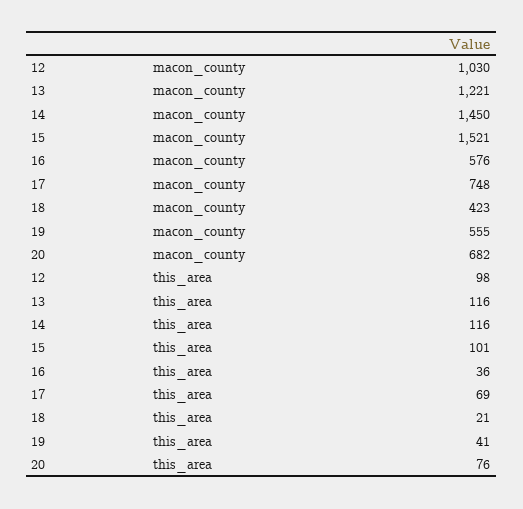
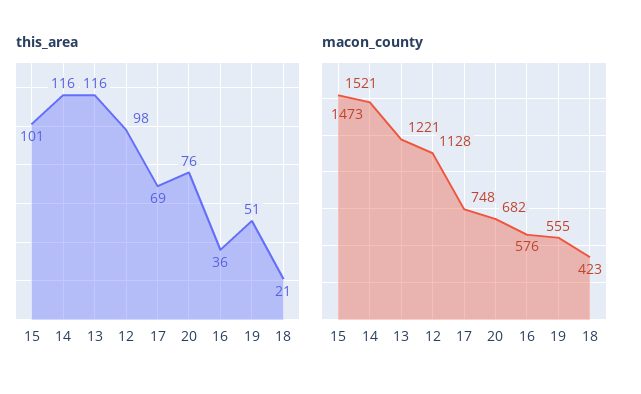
  {
    "macon_county": {
-     "12": 1030,
+     "12": 1128,
      "13": 1221,
-     "14": 1450,
+     "14": 1473,
      "15": 1521,
      "16": 576,
      "17": 748,
      "18": 423,
      "19": 555,
      "20": 682
    },
    "this_area": {
      "12": 98,
      "13": 116,
      "14": 116,
      "15": 101,
      "16": 36,
      "17": 69,
      "18": 21,
-     "19": 41,
+     "19": 51,
      "20": 76
    }
  }

